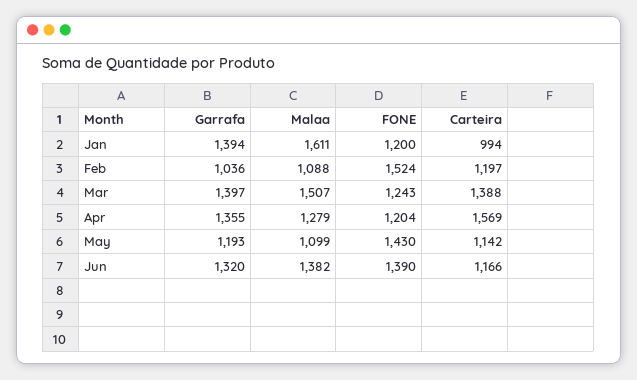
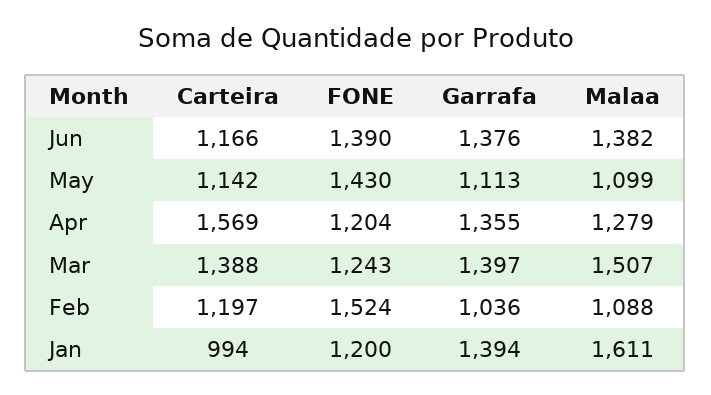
  {
    "Garrafa": {
      "Jan": 1394,
      "Feb": 1036,
      "Mar": 1397,
      "Apr": 1355,
-     "May": 1193,
+     "May": 1113,
-     "Jun": 1320
+     "Jun": 1376
    },
    "Malaa": {
      "Jan": 1611,
      "Feb": 1088,
      "Mar": 1507,
      "Apr": 1279,
      "May": 1099,
      "Jun": 1382
    },
    "FONE": {
      "Jan": 1200,
      "Feb": 1524,
      "Mar": 1243,
      "Apr": 1204,
      "May": 1430,
      "Jun": 1390
    },
    "Carteira": {
      "Jan": 994,
      "Feb": 1197,
      "Mar": 1388,
      "Apr": 1569,
      "May": 1142,
      "Jun": 1166
    }
  }

